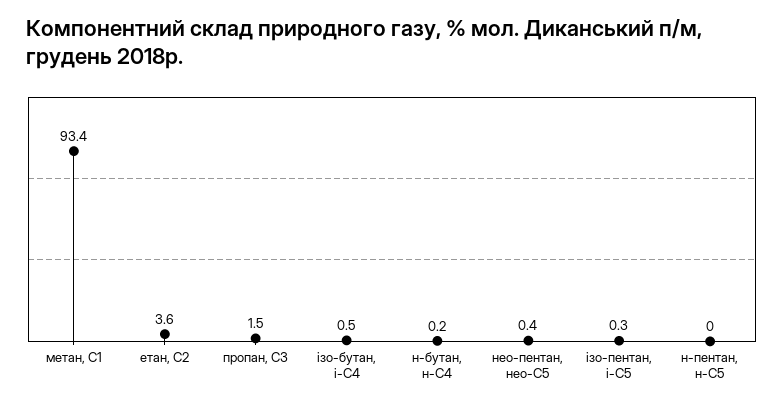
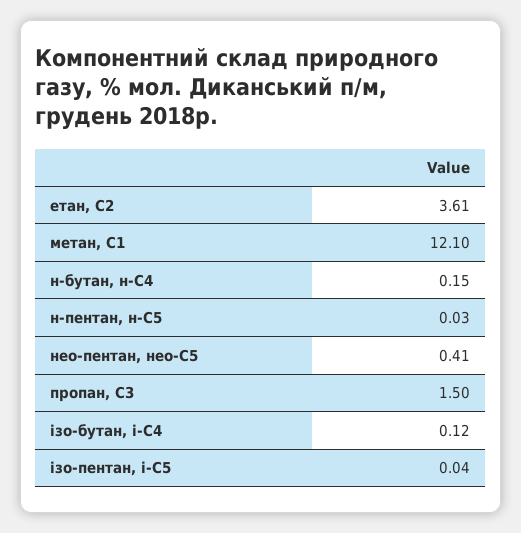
  {
-   "метан, С1": 93.4,
+   "метан, С1": 12.1,
    "етан, С2": 3.61,
    "пропан, С3": 1.5,
-   "ізо-бутан, і-С4": 0.5,
+   "ізо-бутан, і-С4": 0.12,
    "н-бутан, н-С4": 0.15,
    "нео-пентан, нео-С5": 0.41,
-   "ізо-пентан, і-С5": 0.3,
+   "ізо-пентан, і-С5": 0.04,
    "н-пентан, н-С5": 0.03
  }

